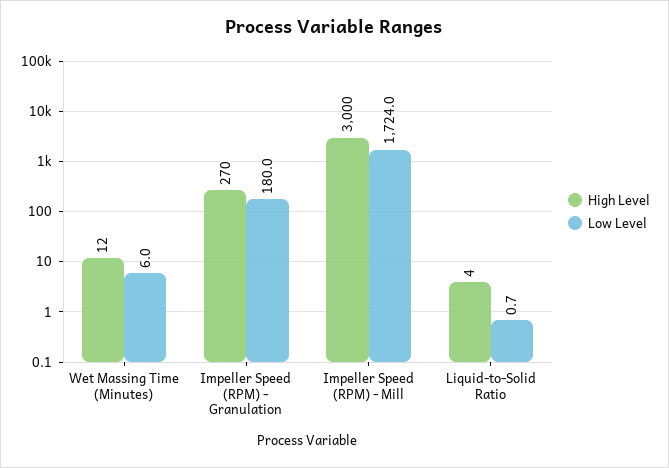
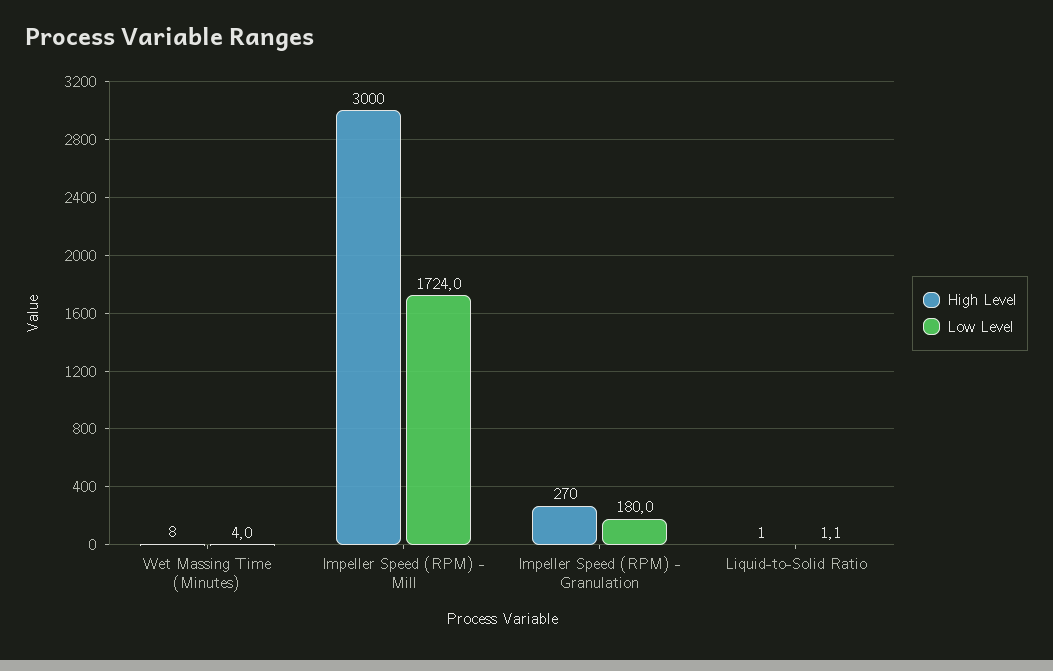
  {
    "High Level": {
-     "Wet Massing Time (Minutes)": 12,
+     "Wet Massing Time (Minutes)": 8,
      "Impeller Speed (RPM) - Granulation": 270,
      "Impeller Speed (RPM) - Mill": 3000,
-     "Liquid-to-Solid Ratio": 4
+     "Liquid-to-Solid Ratio": 1
    },
    "Low Level": {
-     "Wet Massing Time (Minutes)": 6,
+     "Wet Massing Time (Minutes)": 4,
      "Impeller Speed (RPM) - Granulation": 180,
      "Impeller Speed (RPM) - Mill": 1724,
-     "Liquid-to-Solid Ratio": 0.7
+     "Liquid-to-Solid Ratio": 1.1
    }
  }

